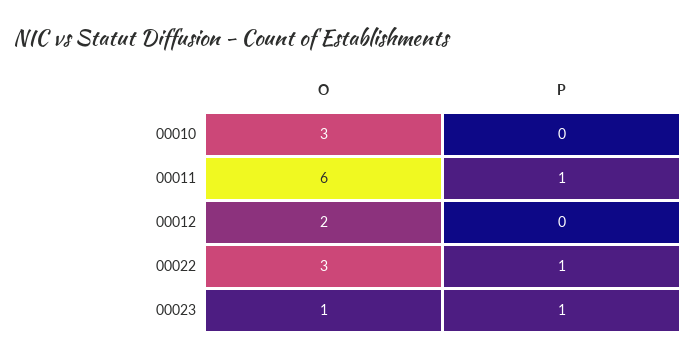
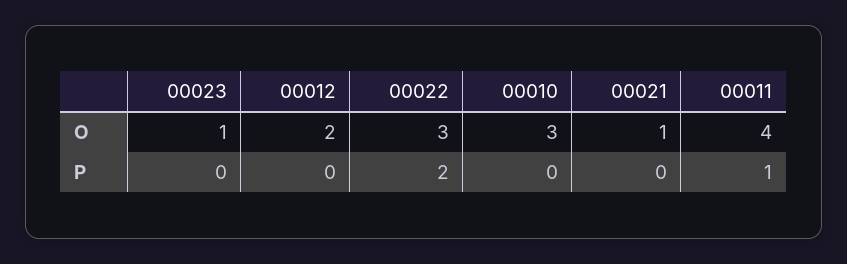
  {
    "O": {
      "00010": 3,
-     "00011": 6,
+     "00011": 4,
      "00012": 2,
      "00022": 3,
-     "00023": 1
+     "00023": 1,
+     "00021": 1
    },
    "P": {
      "00010": 0,
      "00011": 1,
      "00012": 0,
-     "00022": 1,
+     "00022": 2,
-     "00023": 1
+     "00023": 0,
+     "00021": 0
    }
  }

